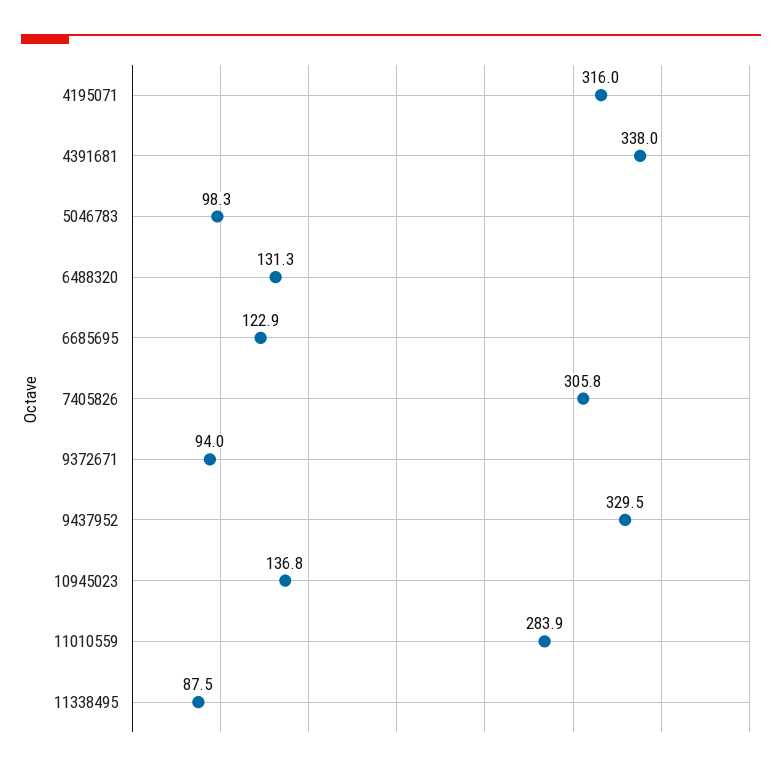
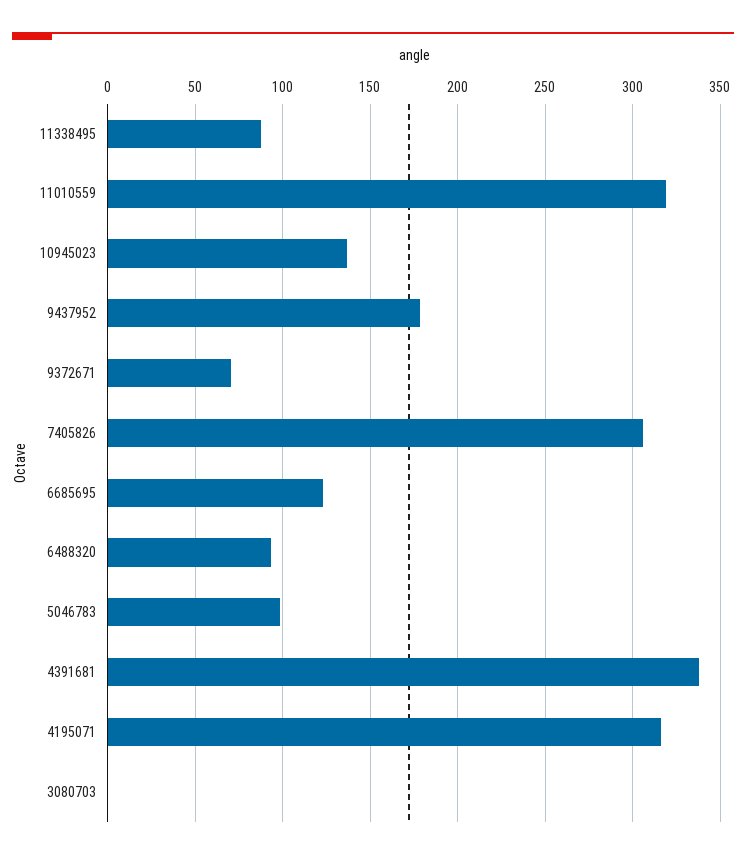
  {
    "4195071": 316,
    "4391681": 338,
    "5046783": 98.3,
-   "6488320": 131.3,
+   "6488320": 95,
    "6685695": 122.9,
    "7405826": 305.8,
-   "9372671": 94,
+   "9372671": 70,
-   "9437952": 329.5,
+   "9437952": 180,
    "10945023": 136.8,
-   "11010559": 283.9,
+   "11010559": 320,
-   "11338495": 87.5
+   "11338495": 87.5,
+   "3080703": 0
  }

